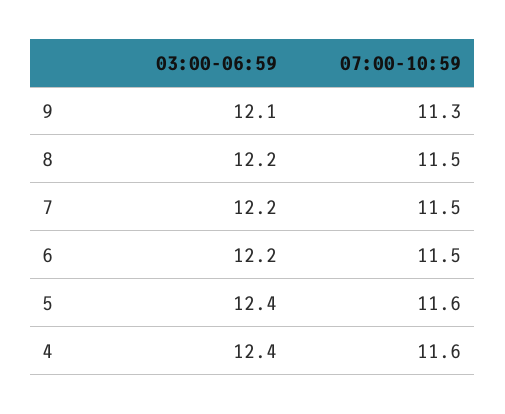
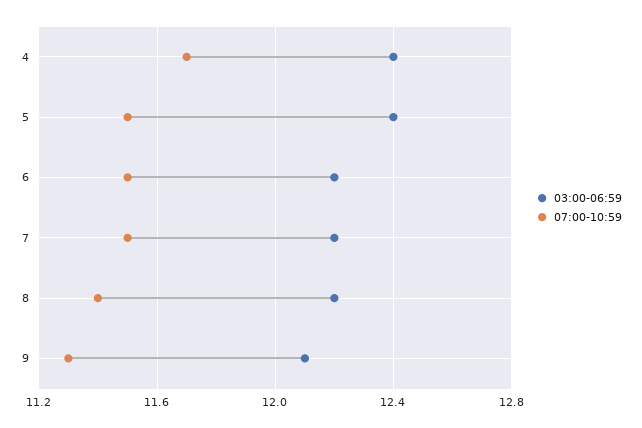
  {
    "03:00-06:59": {
      "9": 12.1,
      "8": 12.2,
      "7": 12.2,
      "6": 12.2,
      "5": 12.4,
      "4": 12.4
    },
    "07:00-10:59": {
      "9": 11.3,
-     "8": 11.5,
+     "8": 11.4,
      "7": 11.5,
      "6": 11.5,
-     "5": 11.6,
+     "5": 11.5,
-     "4": 11.6
+     "4": 11.7
    }
  }

